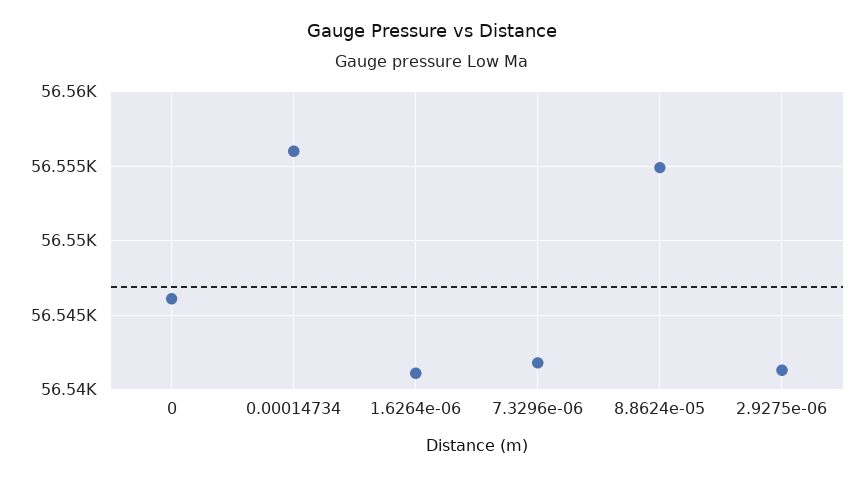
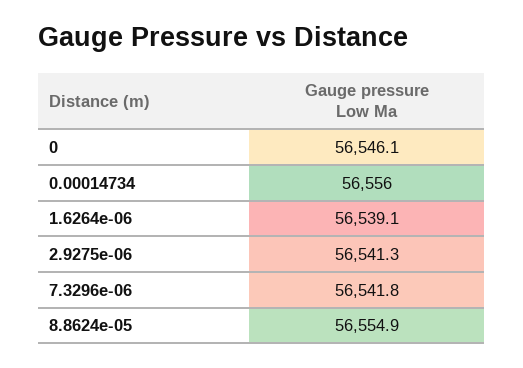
  {
    "0": 56546.1,
    "0.00014734": 56556,
-   "1.6264e-06": 56541,
+   "1.6264e-06": 56539.1,
    "7.3296e-06": 56541.8,
    "8.8624e-05": 56554.9,
    "2.9275e-06": 56541.3
  }

